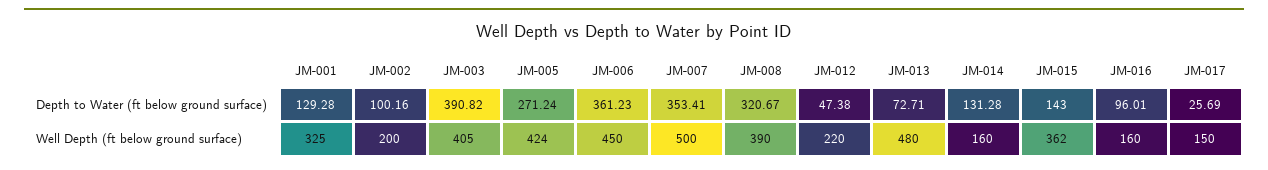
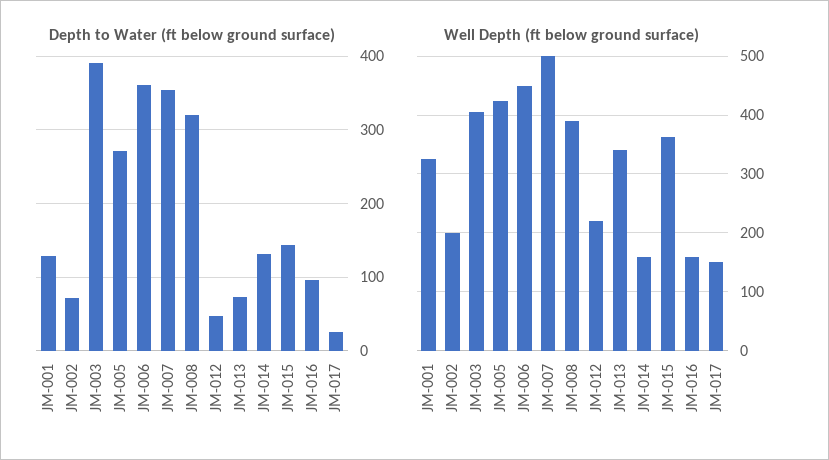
  {
    "Depth to Water (ft below ground surface)": {
      "JM-001": 129.28,
-     "JM-002": 100.16,
+     "JM-002": 70,
      "JM-003": 390.82,
      "JM-005": 271.24,
      "JM-006": 361.23,
      "JM-007": 353.41,
      "JM-008": 320.67,
      "JM-012": 47.38,
      "JM-013": 72.71,
      "JM-014": 131.28,
      "JM-015": 143,
      "JM-016": 96.01,
      "JM-017": 25.69
    },
    "Well Depth (ft below ground surface)": {
      "JM-001": 325,
      "JM-002": 200,
      "JM-003": 405,
      "JM-005": 424,
      "JM-006": 450,
      "JM-007": 500,
      "JM-008": 390,
      "JM-012": 220,
-     "JM-013": 480,
+     "JM-013": 340,
      "JM-014": 160,
      "JM-015": 362,
      "JM-016": 160,
      "JM-017": 150
    }
  }

